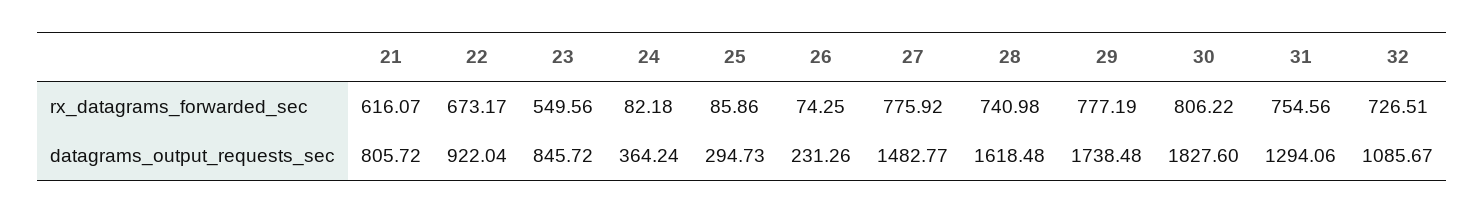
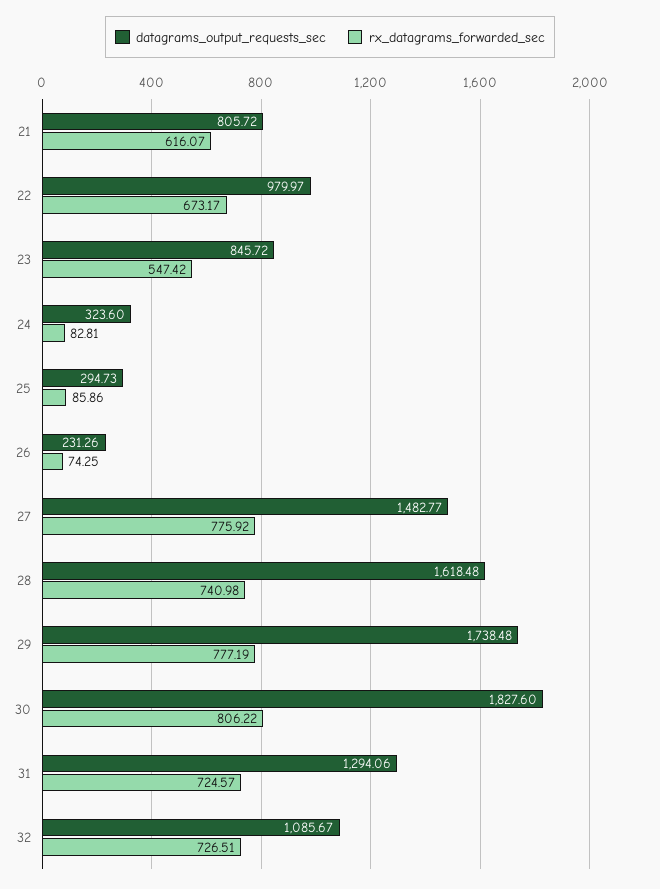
  {
    "rx_datagrams_forwarded_sec": {
      "21": 616.07,
      "22": 673.17,
-     "23": 549.56,
+     "23": 547.42,
-     "24": 82.18,
+     "24": 82.81,
      "25": 85.86,
      "26": 74.25,
      "27": 775.92,
      "28": 740.98,
      "29": 777.19,
      "30": 806.22,
-     "31": 754.56,
+     "31": 724.57,
      "32": 726.51
    },
    "datagrams_output_requests_sec": {
      "21": 805.72,
-     "22": 922.04,
+     "22": 979.97,
      "23": 845.72,
-     "24": 364.24,
+     "24": 323.6,
      "25": 294.73,
      "26": 231.26,
      "27": 1482.77,
      "28": 1618.48,
      "29": 1738.48,
      "30": 1827.6,
      "31": 1294.06,
      "32": 1085.67
    }
  }

